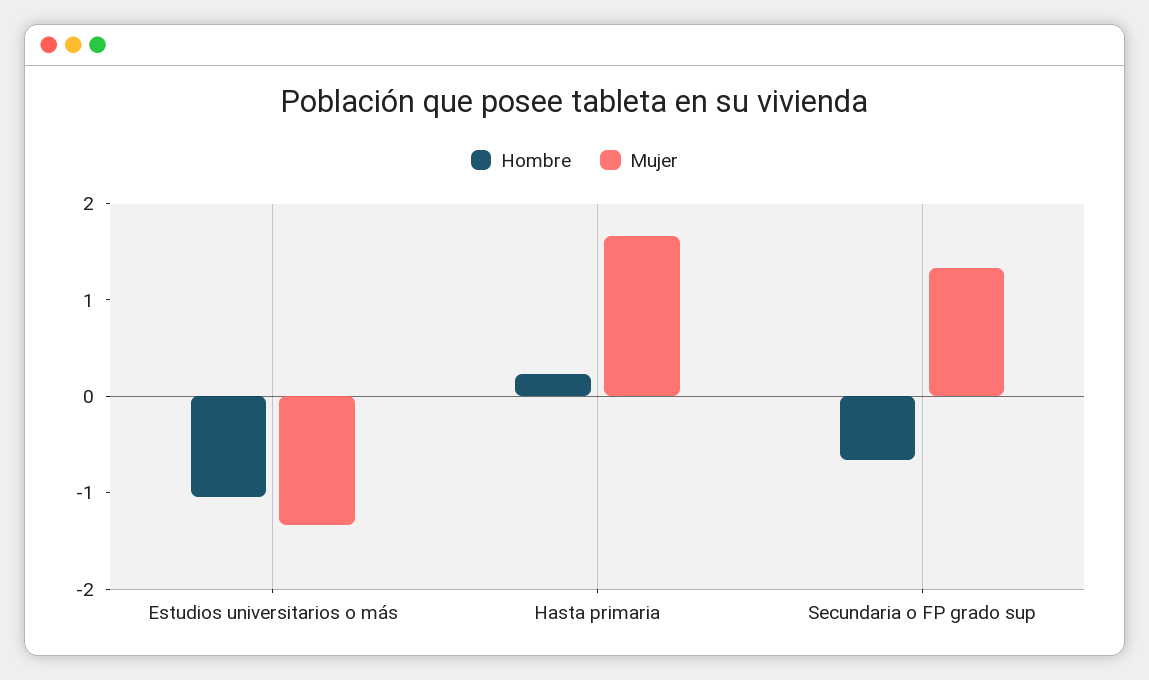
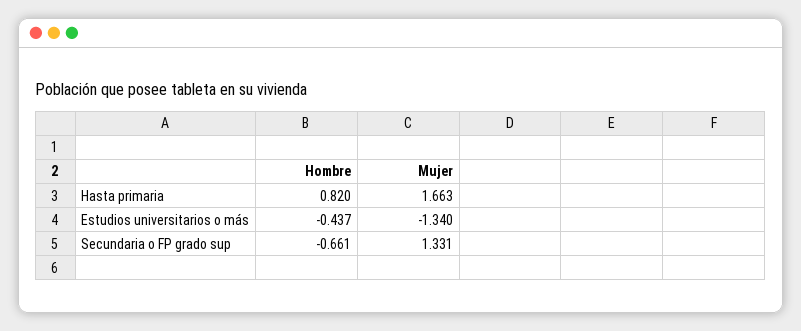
  {
    "Hombre": {
-     "Estudios universitarios o más": -1,
+     "Estudios universitarios o más": -0.437,
-     "Hasta primaria": 0.2,
+     "Hasta primaria": 0.82,
      "Secundaria o FP grado sup": -0.661
    },
    "Mujer": {
      "Estudios universitarios o más": -1.34,
      "Hasta primaria": 1.663,
      "Secundaria o FP grado sup": 1.331
    }
  }

